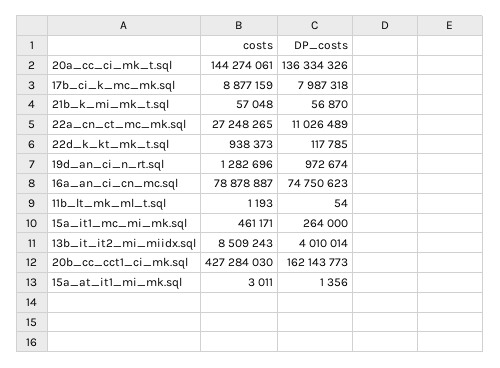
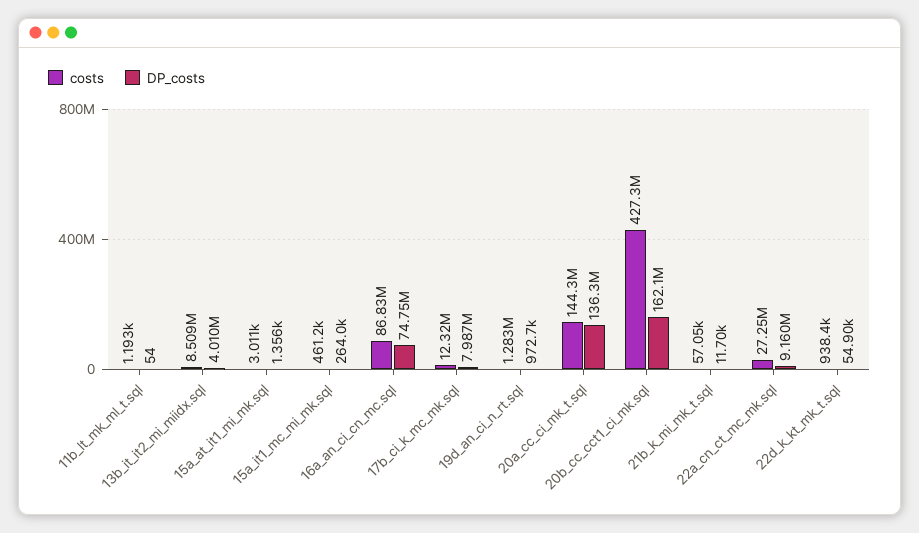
  {
    "costs": {
      "20a_cc_ci_mk_t.sql": 144274061,
-     "17b_ci_k_mc_mk.sql": 8877159,
+     "17b_ci_k_mc_mk.sql": 12320000,
      "21b_k_mi_mk_t.sql": 57048,
      "22a_cn_ct_mc_mk.sql": 27248265,
      "22d_k_kt_mk_t.sql": 938373,
      "19d_an_ci_n_rt.sql": 1282696,
-     "16a_an_ci_cn_mc.sql": 78878887,
+     "16a_an_ci_cn_mc.sql": 86830000,
      "11b_lt_mk_ml_t.sql": 1193,
      "15a_it1_mc_mi_mk.sql": 461171,
      "13b_it_it2_mi_miidx.sql": 8509243,
      "20b_cc_cct1_ci_mk.sql": 427284030,
      "15a_at_it1_mi_mk.sql": 3011
    },
    "DP_costs": {
      "20a_cc_ci_mk_t.sql": 136334326,
      "17b_ci_k_mc_mk.sql": 7987318,
-     "21b_k_mi_mk_t.sql": 56870,
+     "21b_k_mi_mk_t.sql": 11700,
-     "22a_cn_ct_mc_mk.sql": 11026489,
+     "22a_cn_ct_mc_mk.sql": 9160000,
-     "22d_k_kt_mk_t.sql": 117785,
+     "22d_k_kt_mk_t.sql": 54900,
      "19d_an_ci_n_rt.sql": 972674,
      "16a_an_ci_cn_mc.sql": 74750623,
      "11b_lt_mk_ml_t.sql": 54,
      "15a_it1_mc_mi_mk.sql": 264000,
      "13b_it_it2_mi_miidx.sql": 4010014,
      "20b_cc_cct1_ci_mk.sql": 162143773,
      "15a_at_it1_mi_mk.sql": 1356
    }
  }

